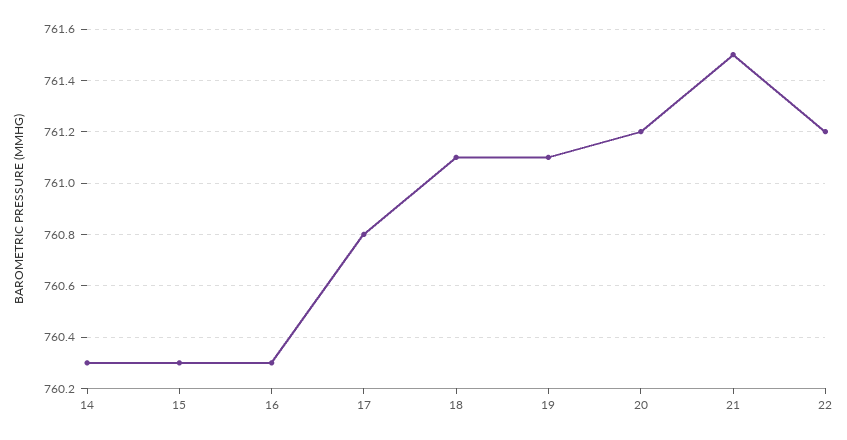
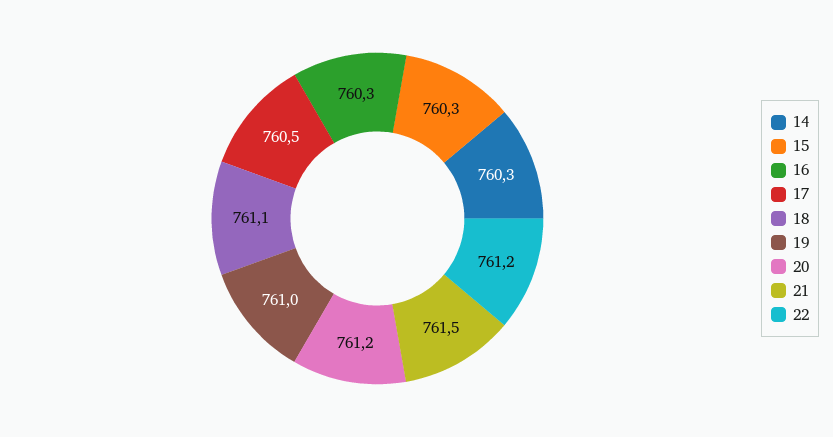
  {
    "14": 760.3,
    "15": 760.3,
    "16": 760.3,
-   "17": 760.8,
+   "17": 760.5,
    "18": 761.1,
-   "19": 761.1,
+   "19": 761,
    "20": 761.2,
    "21": 761.5,
    "22": 761.2
  }

